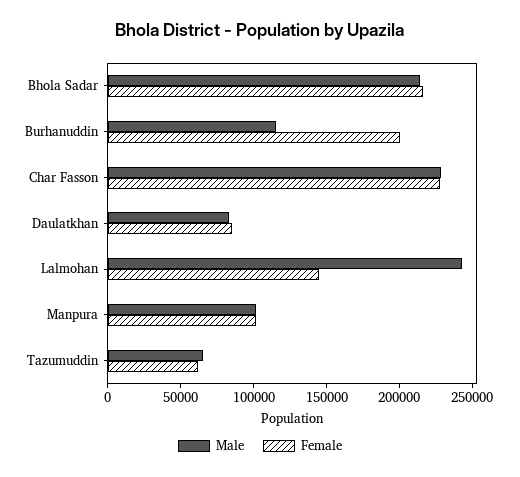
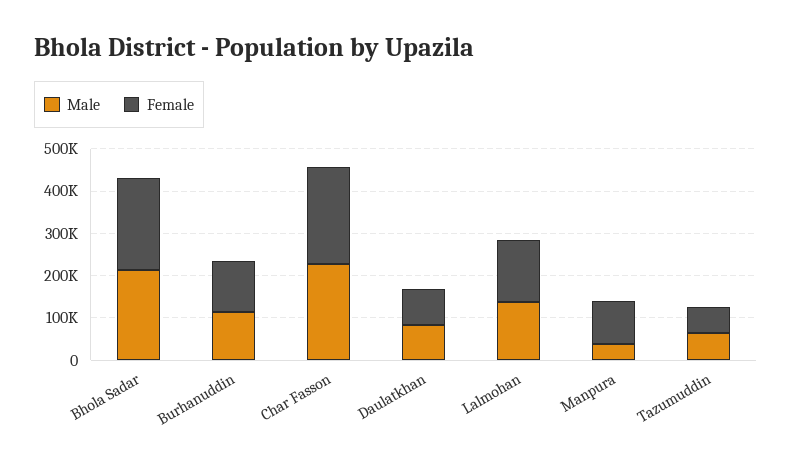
  {
    "Male": {
      "Bhola Sadar": 210000,
      "Burhanuddin": 120000,
      "Char Fasson": 230000,
      "Daulatkhan": 80000,
-     "Lalmohan": 240000,
+     "Lalmohan": 140000,
-     "Manpura": 100000,
+     "Manpura": 40000,
      "Tazumuddin": 70000
    },
    "Female": {
      "Bhola Sadar": 220000,
-     "Burhanuddin": 200000,
+     "Burhanuddin": 120000,
      "Char Fasson": 230000,
      "Daulatkhan": 90000,
      "Lalmohan": 150000,
      "Manpura": 100000,
      "Tazumuddin": 60000
    }
  }

